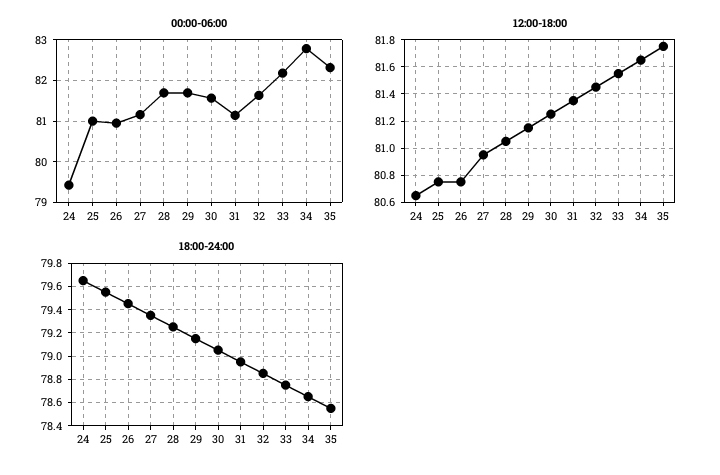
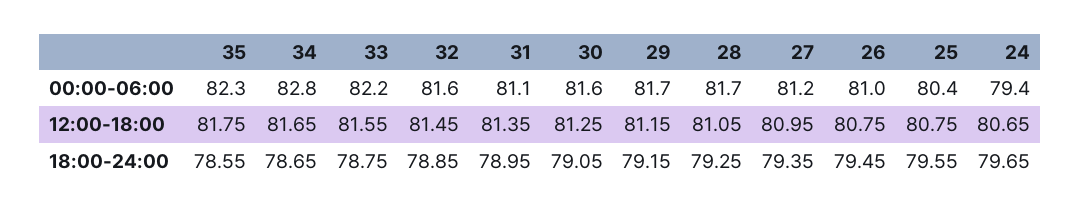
  {
    "00:00-06:00": {
      "24": 79.4,
-     "25": 81,
+     "25": 80.4,
      "26": 81,
      "27": 81.2,
      "28": 81.7,
      "29": 81.7,
      "30": 81.6,
      "31": 81.1,
      "32": 81.6,
      "33": 82.2,
      "34": 82.8,
      "35": 82.3
    },
    "12:00-18:00": {
      "24": 80.65,
      "25": 80.75,
      "26": 80.75,
      "27": 80.95,
      "28": 81.05,
      "29": 81.15,
      "30": 81.25,
      "31": 81.35,
      "32": 81.45,
      "33": 81.55,
      "34": 81.65,
      "35": 81.75
    },
    "18:00-24:00": {
      "24": 79.65,
      "25": 79.55,
      "26": 79.45,
      "27": 79.35,
      "28": 79.25,
      "29": 79.15,
      "30": 79.05,
      "31": 78.95,
      "32": 78.85,
      "33": 78.75,
      "34": 78.65,
      "35": 78.55
    }
  }

